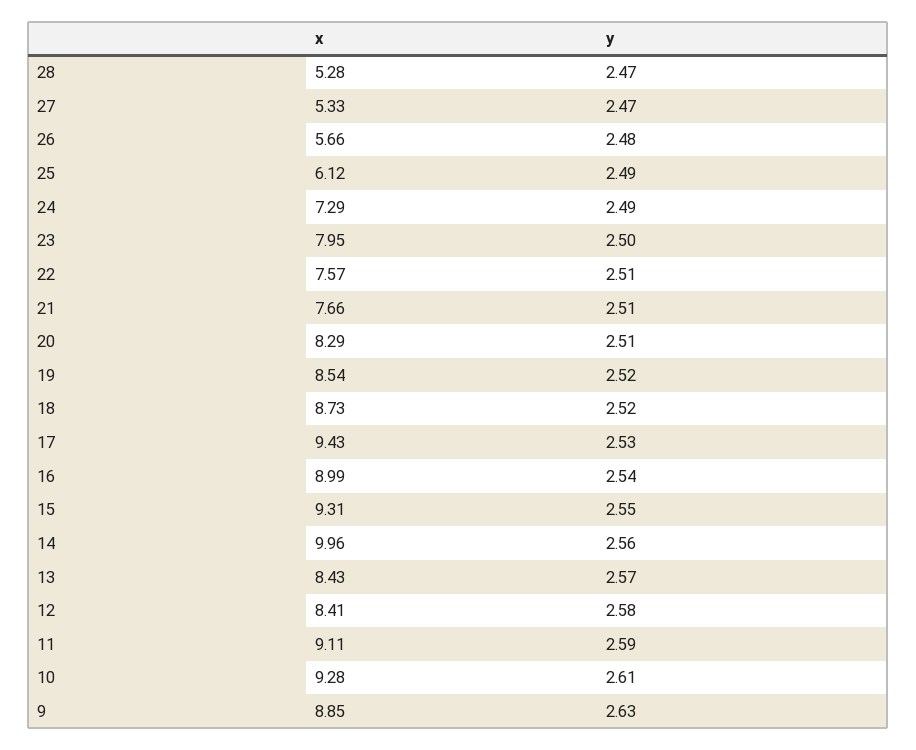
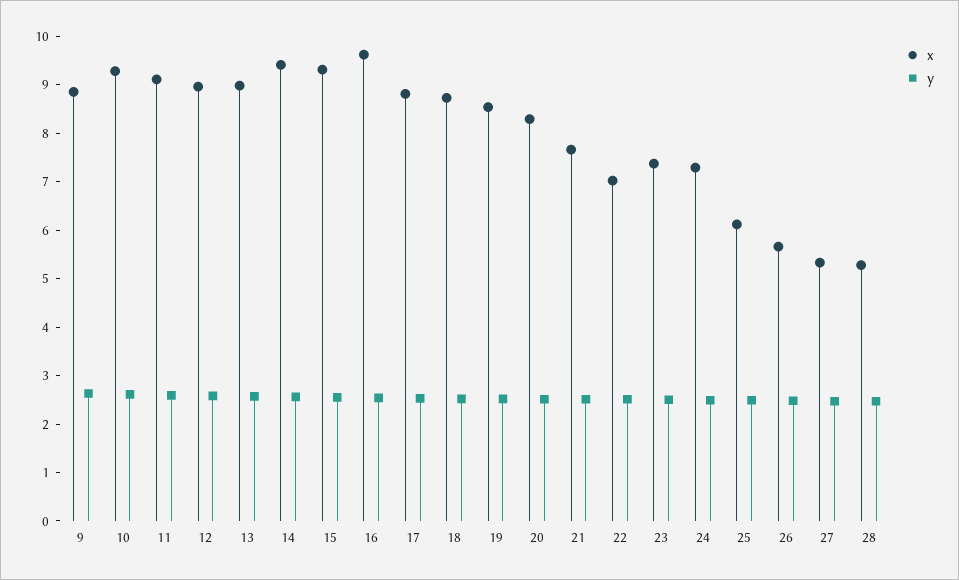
  {
    "x": {
      "28": 5.28,
      "27": 5.33,
      "26": 5.66,
      "25": 6.12,
      "24": 7.29,
-     "23": 7.95,
+     "23": 7.4,
-     "22": 7.57,
+     "22": 7,
      "21": 7.66,
      "20": 8.29,
      "19": 8.54,
      "18": 8.73,
-     "17": 9.43,
+     "17": 8.8,
-     "16": 8.99,
+     "16": 9.6,
      "15": 9.31,
-     "14": 9.96,
+     "14": 9.4,
-     "13": 8.43,
+     "13": 9,
-     "12": 8.41,
+     "12": 9,
      "11": 9.11,
      "10": 9.28,
      "9": 8.85
    },
    "y": {
      "28": 2.47,
      "27": 2.47,
      "26": 2.48,
      "25": 2.49,
      "24": 2.49,
      "23": 2.5,
      "22": 2.51,
      "21": 2.51,
      "20": 2.51,
      "19": 2.52,
      "18": 2.52,
      "17": 2.53,
      "16": 2.54,
      "15": 2.55,
      "14": 2.56,
      "13": 2.57,
      "12": 2.58,
      "11": 2.59,
      "10": 2.61,
      "9": 2.63
    }
  }

